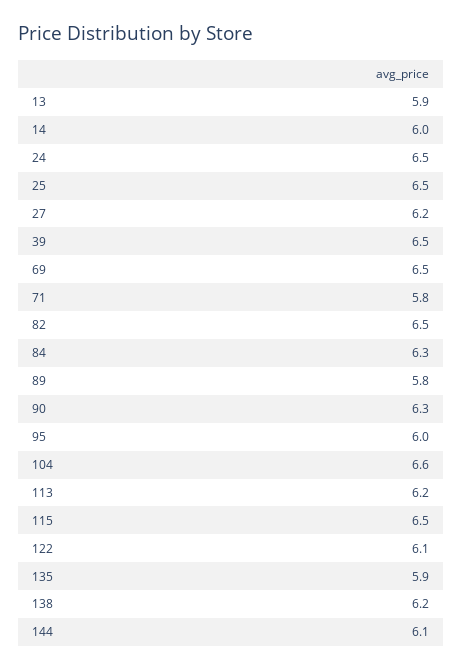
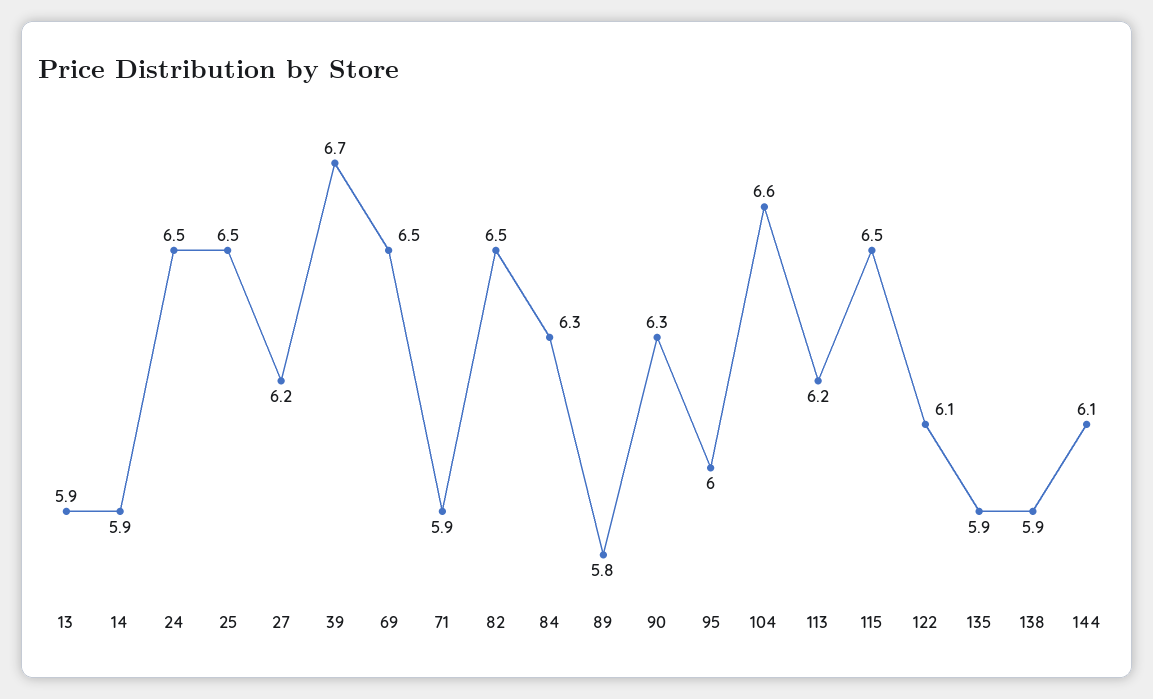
  {
    "13": 5.9,
-   "14": 6,
+   "14": 5.9,
    "24": 6.5,
    "25": 6.5,
    "27": 6.2,
-   "39": 6.5,
+   "39": 6.7,
    "69": 6.5,
-   "71": 5.8,
+   "71": 5.9,
    "82": 6.5,
    "84": 6.3,
    "89": 5.8,
    "90": 6.3,
    "95": 6,
    "104": 6.6,
    "113": 6.2,
    "115": 6.5,
    "122": 6.1,
    "135": 5.9,
-   "138": 6.2,
+   "138": 5.9,
    "144": 6.1
  }

